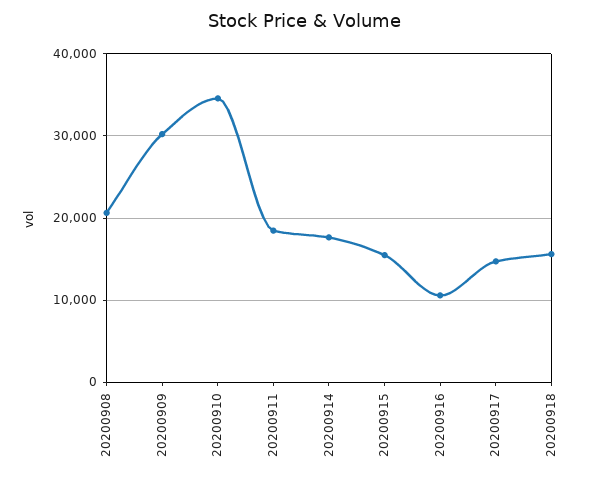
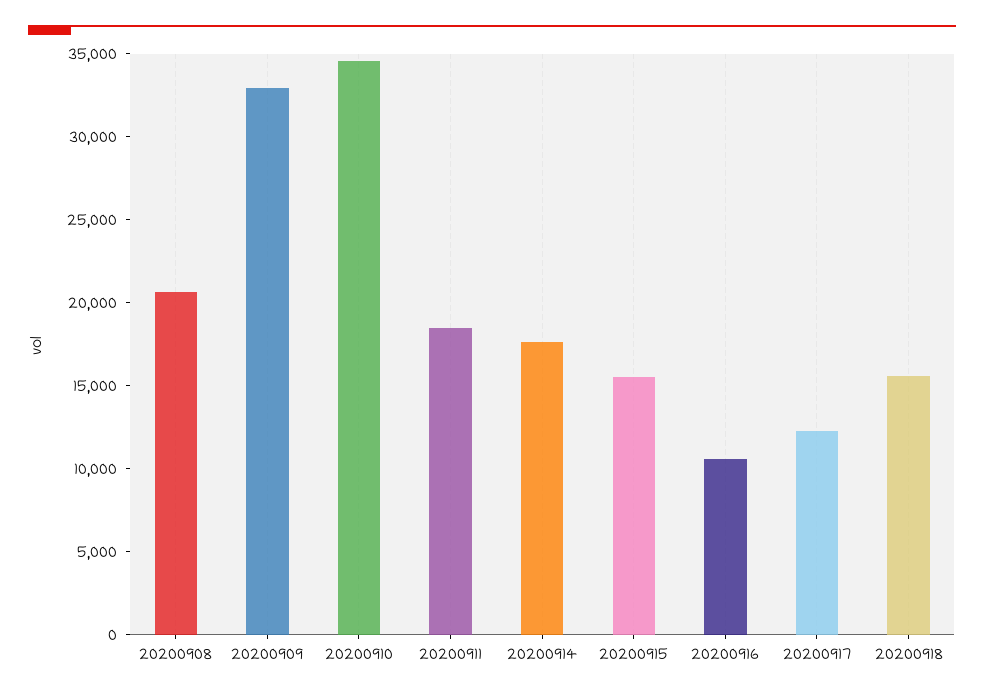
  {
    "20200908": 21000,
-   "20200909": 30000,
+   "20200909": 33000,
    "20200910": 35000,
    "20200911": 18000,
    "20200914": 18000,
    "20200915": 15000,
    "20200916": 11000,
-   "20200917": 15000,
+   "20200917": 12000,
    "20200918": 16000
  }

